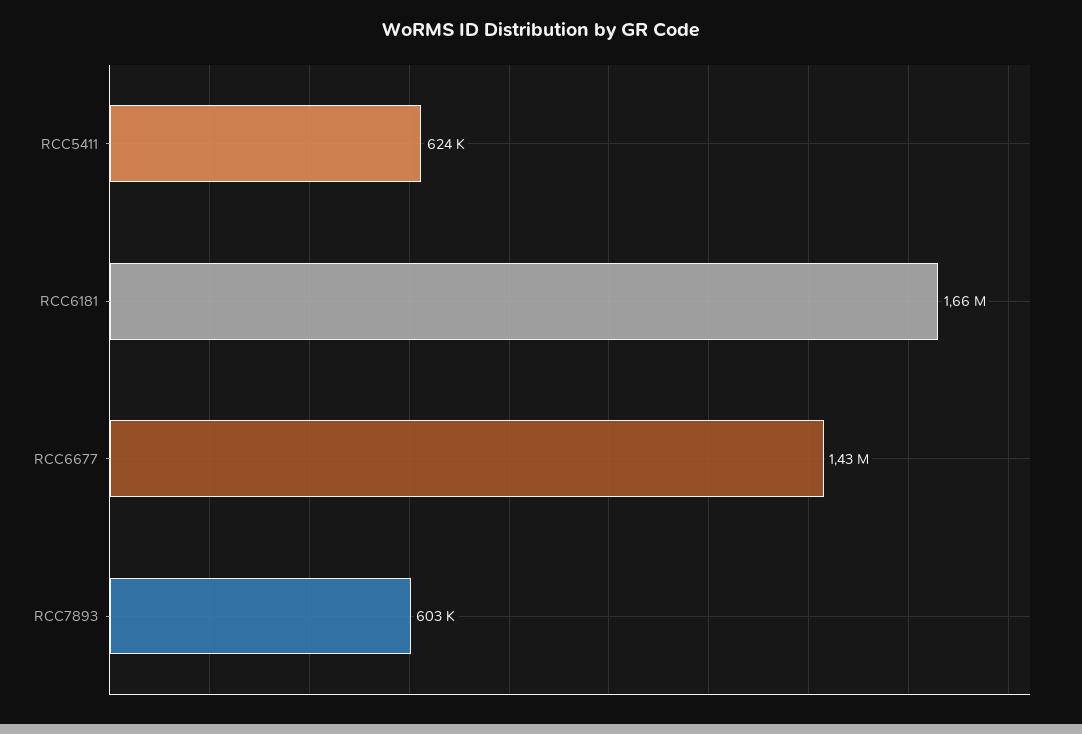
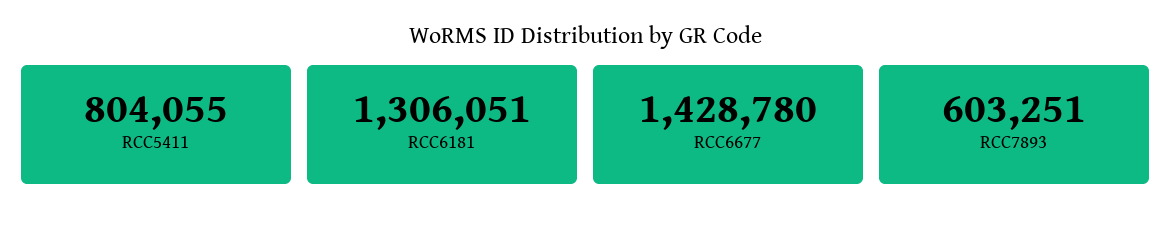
  {
-   "RCC5411": 624000,
+   "RCC5411": 804055,
-   "RCC6181": 1660000,
+   "RCC6181": 1306051,
    "RCC6677": 1428780,
    "RCC7893": 603251
  }

